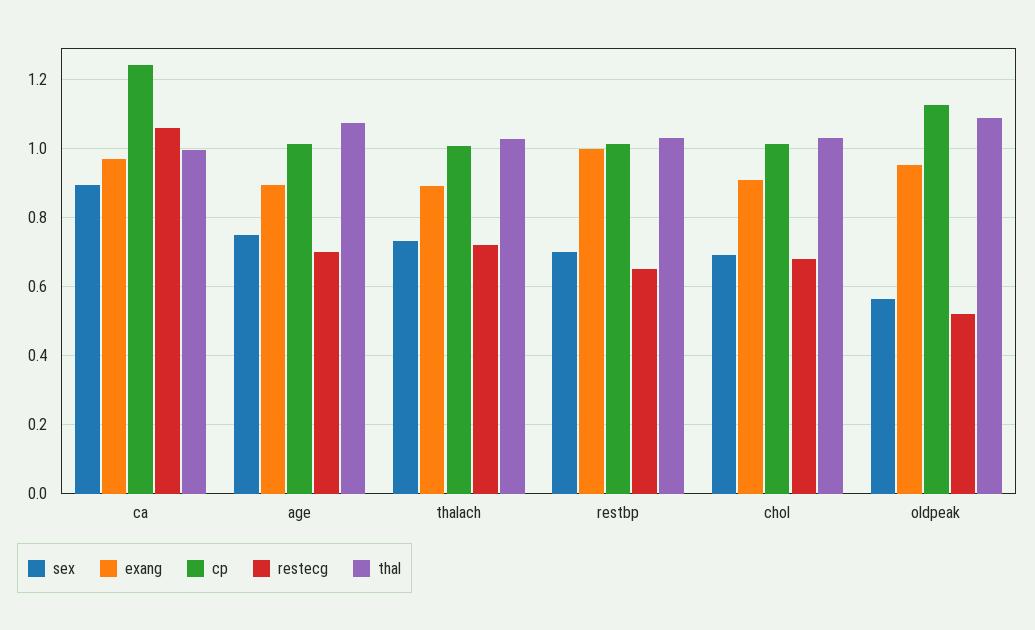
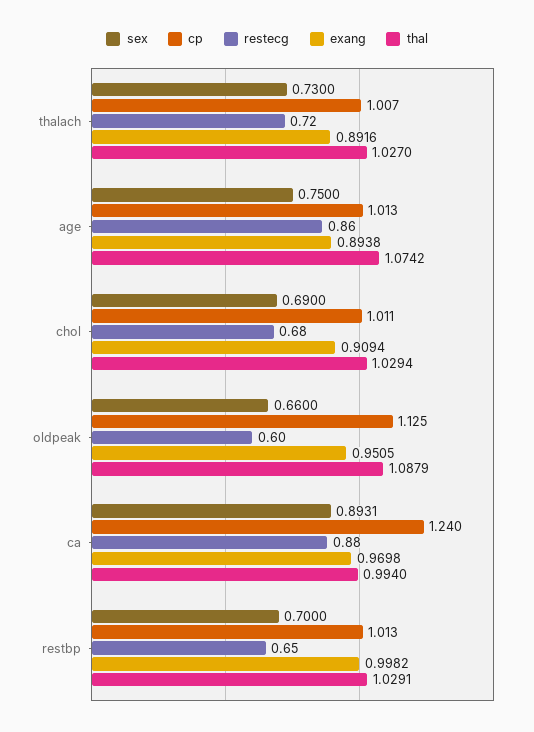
  {
    "sex": {
      "ca": 0.8931,
      "age": 0.75,
      "thalach": 0.73,
      "restbp": 0.7,
      "chol": 0.69,
-     "oldpeak": 0.56
+     "oldpeak": 0.66
    },
    "exang": {
      "ca": 0.9698,
      "age": 0.8938,
      "thalach": 0.8916,
      "restbp": 0.9982,
      "chol": 0.9094,
      "oldpeak": 0.9505
    },
    "cp": {
      "ca": 1.24,
      "age": 1.013,
      "thalach": 1.007,
      "restbp": 1.013,
      "chol": 1.011,
      "oldpeak": 1.125
    },
    "restecg": {
-     "ca": 1.06,
+     "ca": 0.88,
-     "age": 0.7,
+     "age": 0.86,
      "thalach": 0.72,
      "restbp": 0.65,
      "chol": 0.68,
-     "oldpeak": 0.52
+     "oldpeak": 0.6
    },
    "thal": {
      "ca": 0.994,
      "age": 1.0742,
      "thalach": 1.027,
      "restbp": 1.0291,
      "chol": 1.0294,
      "oldpeak": 1.0879
    }
  }

